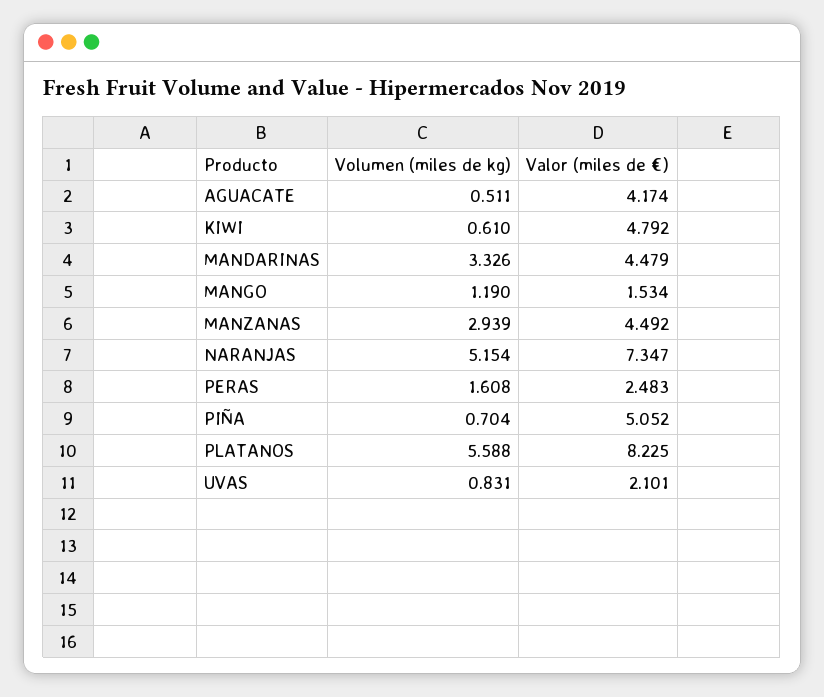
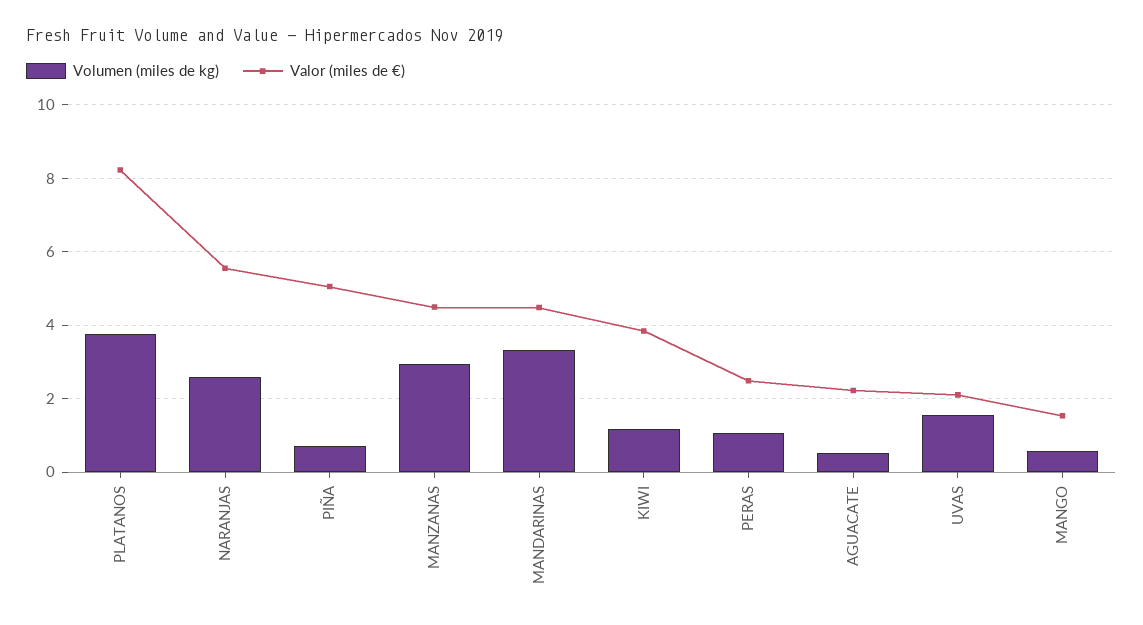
  {
    "Volumen (miles de kg)": {
      "AGUACATE": 0.511,
-     "KIWI": 0.61,
+     "KIWI": 1.2,
      "MANDARINAS": 3.326,
-     "MANGO": 1.19,
+     "MANGO": 0.6,
      "MANZANAS": 2.939,
-     "NARANJAS": 5.154,
+     "NARANJAS": 2.6,
-     "PERAS": 1.608,
+     "PERAS": 1,
      "PIÑA": 0.704,
-     "PLATANOS": 5.588,
+     "PLATANOS": 3.8,
-     "UVAS": 0.831
+     "UVAS": 1.6
    },
    "Valor (miles de €)": {
-     "AGUACATE": 4.174,
+     "AGUACATE": 2.2,
-     "KIWI": 4.792,
+     "KIWI": 3.8,
      "MANDARINAS": 4.479,
      "MANGO": 1.534,
      "MANZANAS": 4.492,
-     "NARANJAS": 7.347,
+     "NARANJAS": 5.6,
      "PERAS": 2.483,
      "PIÑA": 5.052,
      "PLATANOS": 8.225,
      "UVAS": 2.101
    }
  }

